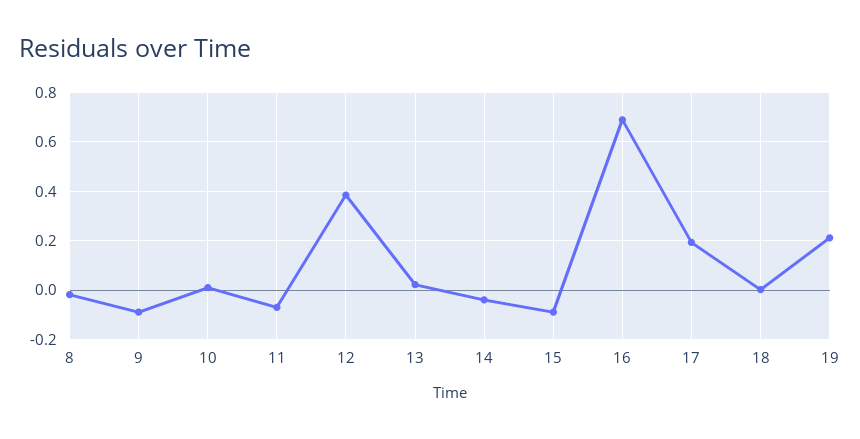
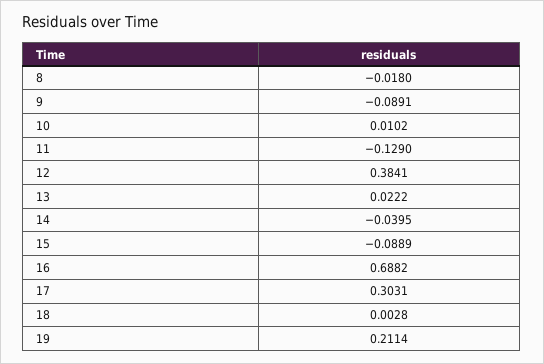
  {
    "8": -0.018,
    "9": -0.0891,
    "10": 0.0102,
-   "11": -0.075,
+   "11": -0.129,
    "12": 0.3841,
    "13": 0.0222,
    "14": -0.0395,
    "15": -0.0889,
    "16": 0.6882,
-   "17": 0.2,
+   "17": 0.3031,
    "18": 0.0028,
    "19": 0.2114
  }

